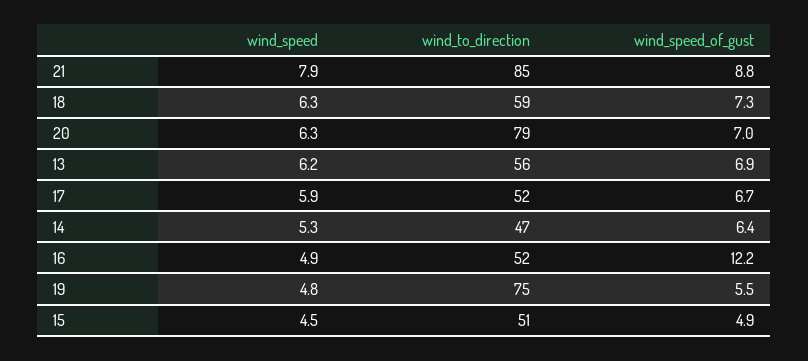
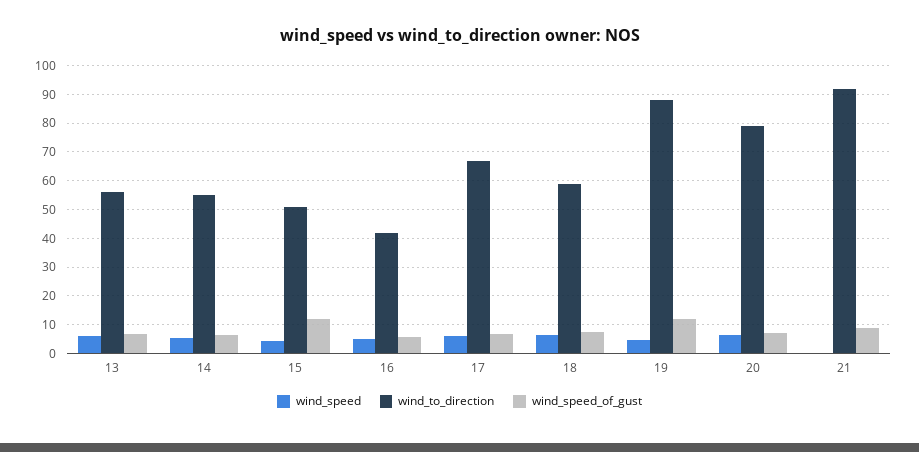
  {
    "wind_speed": {
-     "21": 7.9,
+     "21": 0,
      "18": 6.3,
      "20": 6.3,
      "13": 6.2,
      "17": 5.9,
      "14": 5.3,
      "16": 4.9,
      "19": 4.8,
      "15": 4.5
    },
    "wind_to_direction": {
-     "21": 85,
+     "21": 92.5,
      "18": 59,
      "20": 79,
      "13": 56,
-     "17": 52,
+     "17": 67.5,
-     "14": 47,
+     "14": 55,
-     "16": 52,
+     "16": 42.5,
-     "19": 75,
+     "19": 87.5,
      "15": 51
    },
    "wind_speed_of_gust": {
      "21": 8.8,
      "18": 7.3,
      "20": 7,
      "13": 6.9,
      "17": 6.7,
      "14": 6.4,
-     "16": 12.2,
+     "16": 5,
-     "19": 5.5,
+     "19": 12.5,
-     "15": 4.9
+     "15": 12.5
    }
  }

